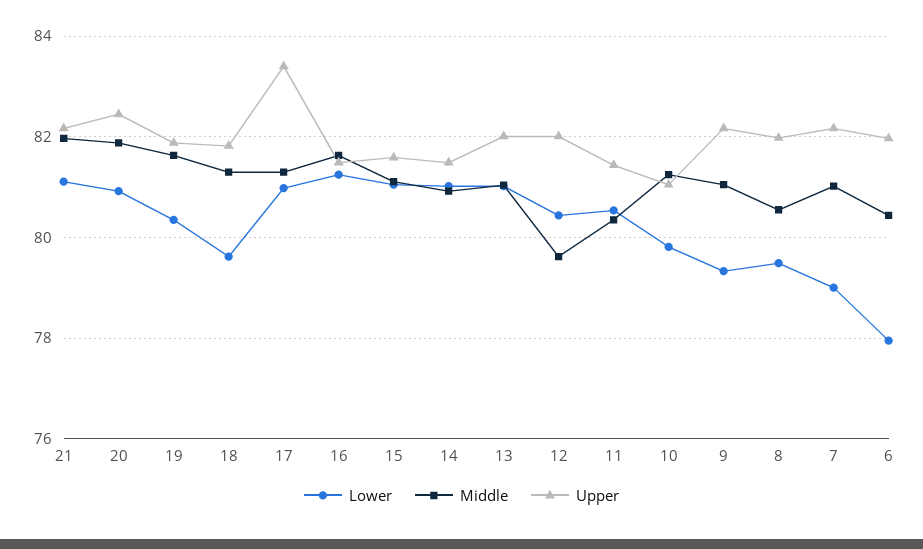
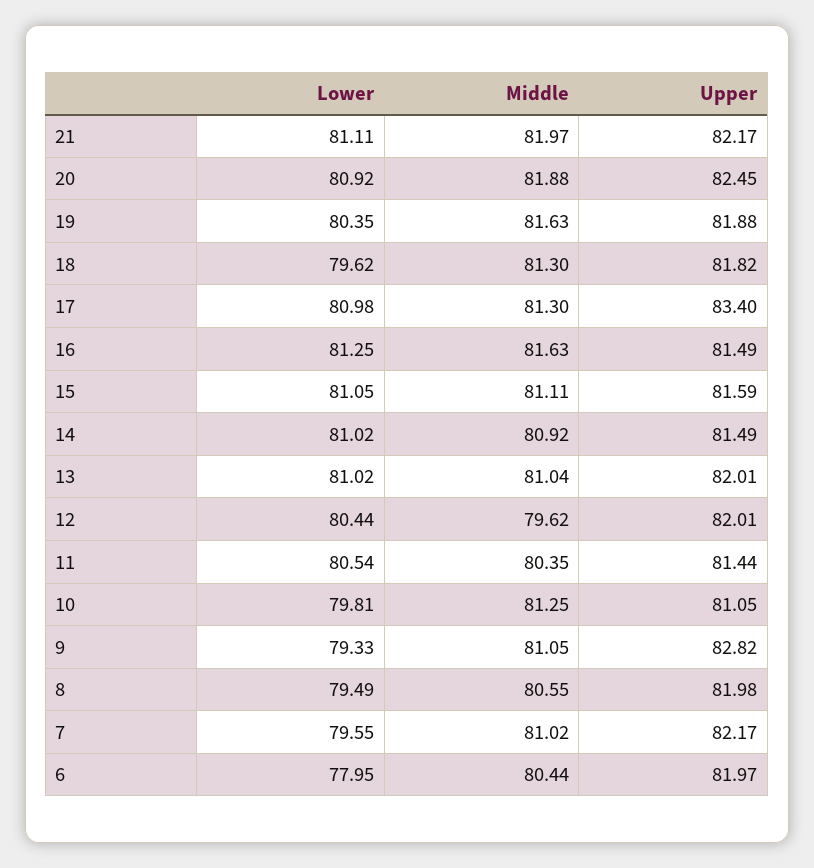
  {
    "Lower": {
      "21": 81.11,
      "20": 80.92,
      "19": 80.35,
      "18": 79.62,
      "17": 80.98,
      "16": 81.25,
      "15": 81.05,
      "14": 81.02,
      "13": 81.02,
      "12": 80.44,
      "11": 80.54,
      "10": 79.81,
      "9": 79.33,
      "8": 79.49,
-     "7": 79,
+     "7": 79.55,
      "6": 77.95
    },
    "Middle": {
      "21": 81.97,
      "20": 81.88,
      "19": 81.63,
      "18": 81.3,
      "17": 81.3,
      "16": 81.63,
      "15": 81.11,
      "14": 80.92,
      "13": 81.04,
      "12": 79.62,
      "11": 80.35,
      "10": 81.25,
      "9": 81.05,
      "8": 80.55,
      "7": 81.02,
      "6": 80.44
    },
    "Upper": {
      "21": 82.17,
      "20": 82.45,
      "19": 81.88,
      "18": 81.82,
      "17": 83.4,
      "16": 81.49,
      "15": 81.59,
      "14": 81.49,
      "13": 82.01,
      "12": 82.01,
      "11": 81.44,
      "10": 81.05,
-     "9": 82.2,
+     "9": 82.82,
      "8": 81.98,
      "7": 82.17,
      "6": 81.97
    }
  }

